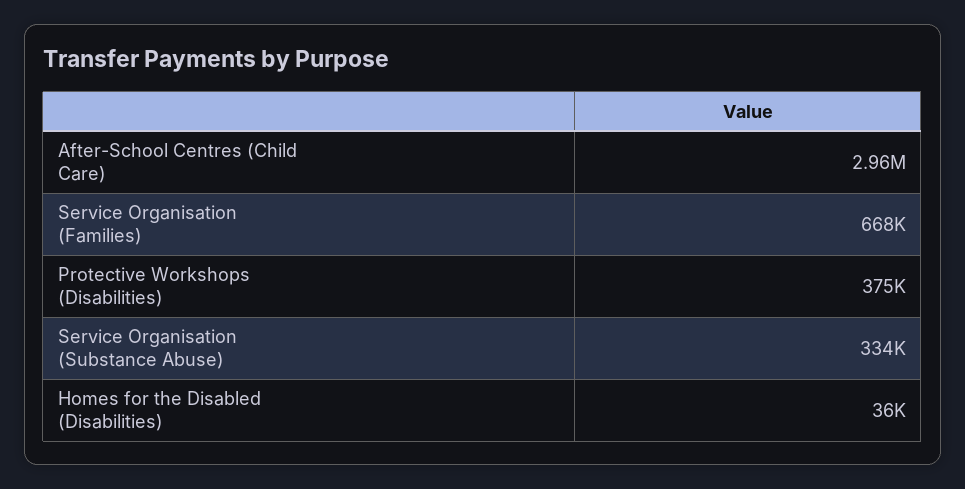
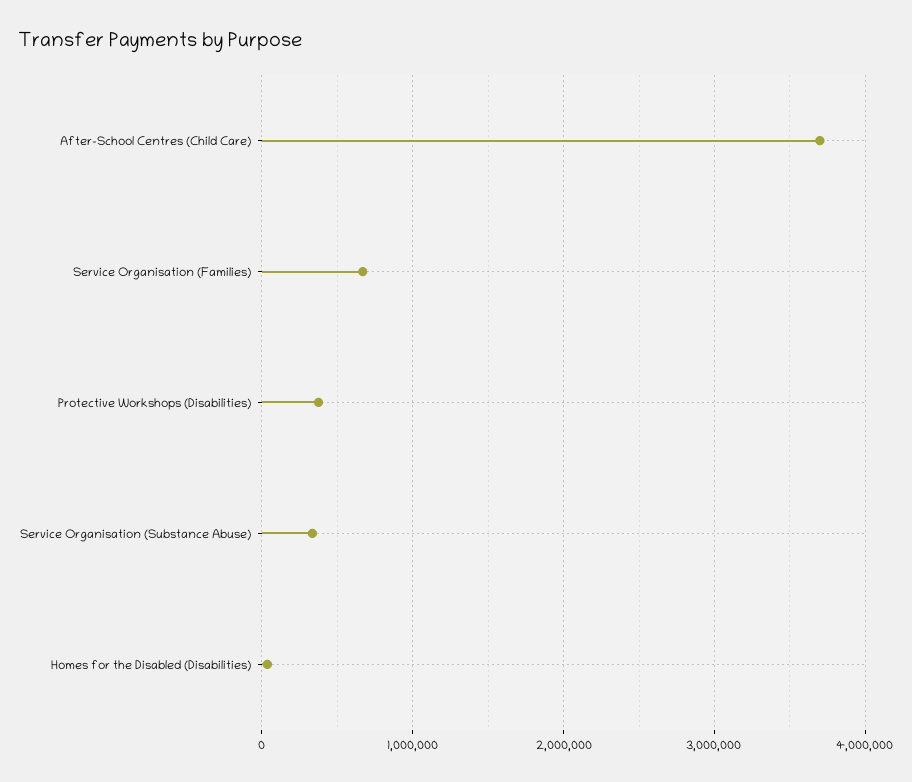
  {
-   "After-School Centres (Child Care)": 2960000,
+   "After-School Centres (Child Care)": 3700000,
    "Service Organisation (Families)": 668000,
    "Protective Workshops (Disabilities)": 375000,
    "Service Organisation (Substance Abuse)": 334000,
    "Homes for the Disabled (Disabilities)": 36000
  }

